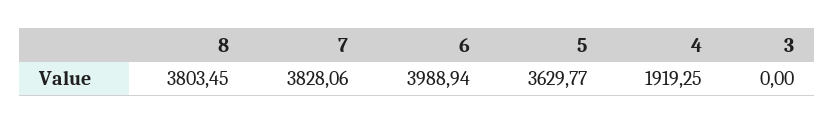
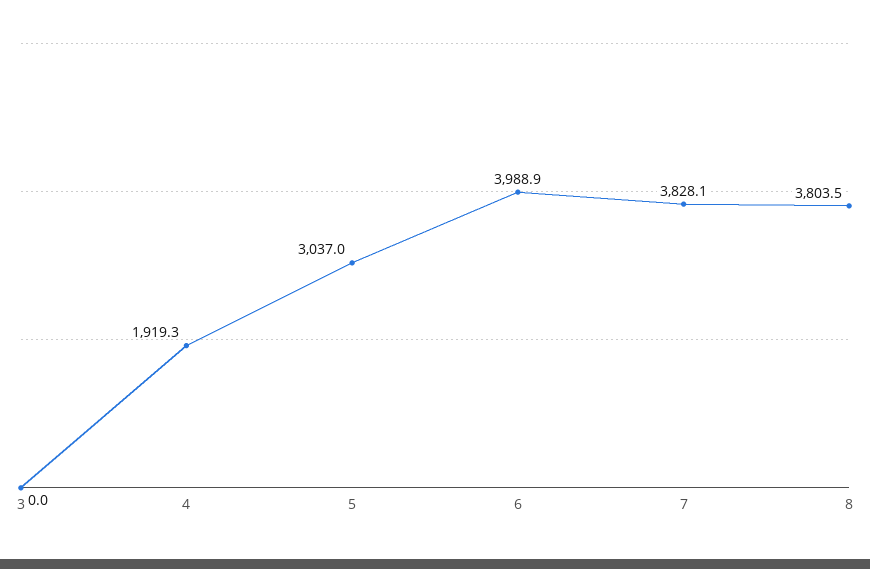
  {
    "8": 3803.45,
    "7": 3828.06,
    "6": 3988.94,
-   "5": 3629.77,
+   "5": 3037,
    "4": 1919.25,
    "3": 0
  }

